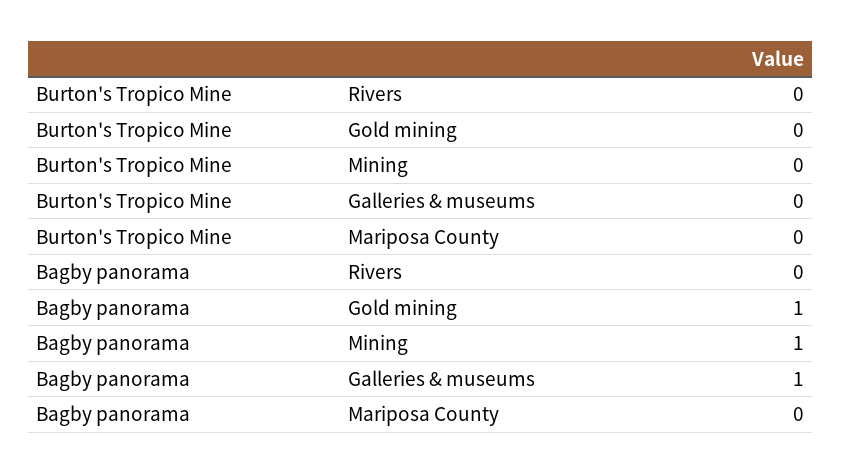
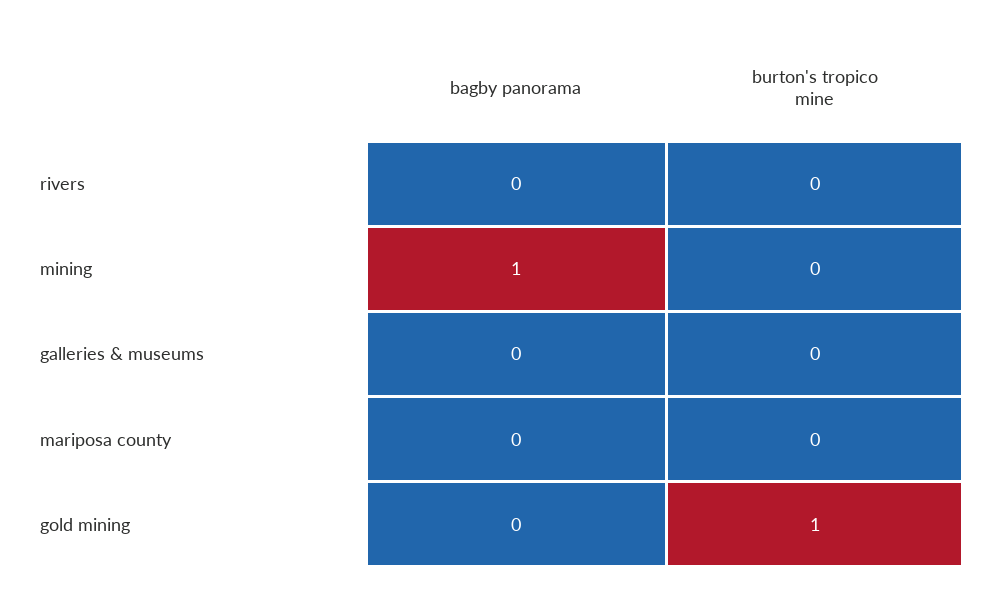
  {
    "Burton's Tropico Mine": {
      "Rivers": 0,
-     "Gold mining": 0,
+     "Gold mining": 1,
      "Mining": 0,
      "Galleries & museums": 0,
      "Mariposa County": 0
    },
    "Bagby panorama": {
      "Rivers": 0,
-     "Gold mining": 1,
+     "Gold mining": 0,
      "Mining": 1,
-     "Galleries & museums": 1,
+     "Galleries & museums": 0,
      "Mariposa County": 0
    }
  }

